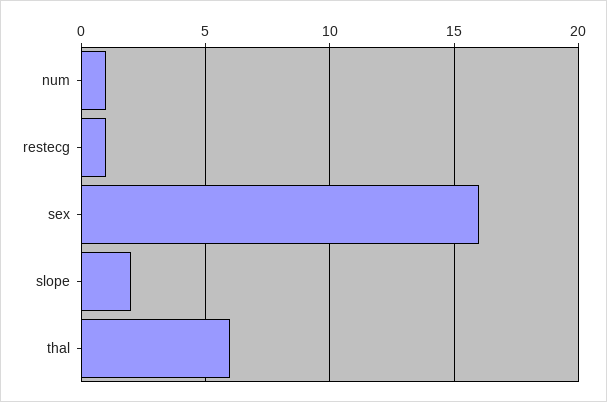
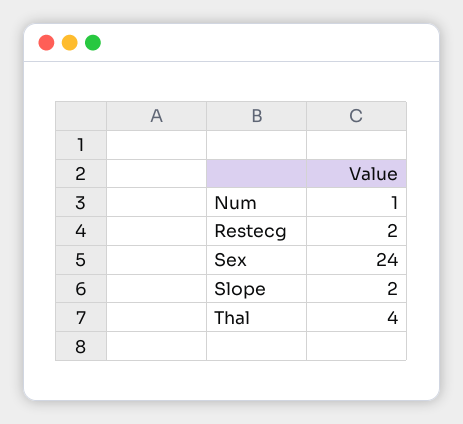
  {
    "num": 1,
-   "restecg": 1,
+   "restecg": 2,
-   "sex": 16,
+   "sex": 24,
    "slope": 2,
-   "thal": 6
+   "thal": 4
  }

